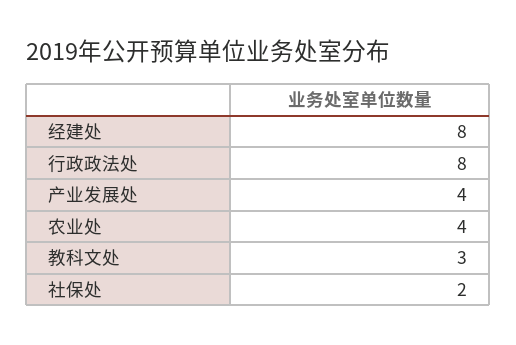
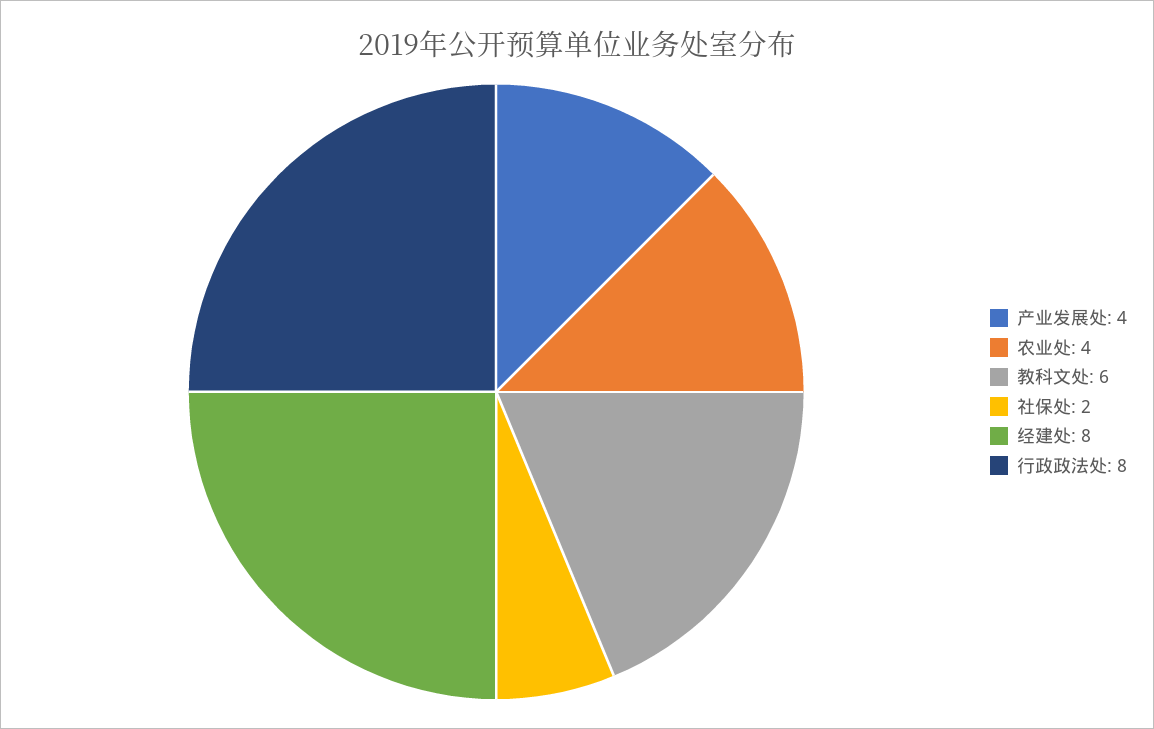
  {
    "经建处": 8,
    "行政政法处": 8,
    "产业发展处": 4,
    "农业处": 4,
-   "教科文处": 3,
+   "教科文处": 6,
    "社保处": 2
  }

